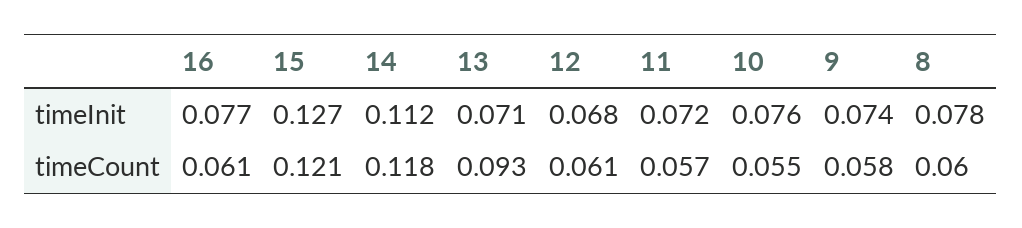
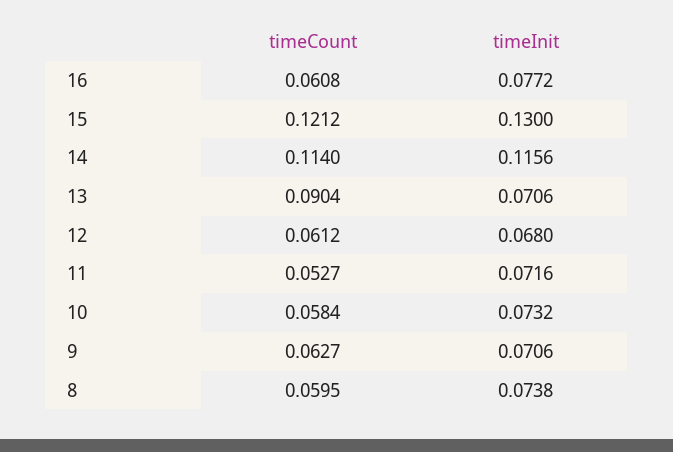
  {
    "16": {
      "timeInit": 0.0772,
      "timeCount": 0.0608
    },
    "15": {
-     "timeInit": 0.127,
+     "timeInit": 0.13,
      "timeCount": 0.1212
    },
    "14": {
-     "timeInit": 0.112,
+     "timeInit": 0.1156,
-     "timeCount": 0.118
+     "timeCount": 0.114
    },
    "13": {
      "timeInit": 0.0706,
-     "timeCount": 0.093
+     "timeCount": 0.0904
    },
    "12": {
      "timeInit": 0.068,
      "timeCount": 0.0612
    },
    "11": {
      "timeInit": 0.0716,
-     "timeCount": 0.057
+     "timeCount": 0.0527
    },
    "10": {
-     "timeInit": 0.076,
+     "timeInit": 0.0732,
-     "timeCount": 0.055
+     "timeCount": 0.0584
    },
    "9": {
-     "timeInit": 0.074,
+     "timeInit": 0.0706,
-     "timeCount": 0.058
+     "timeCount": 0.0627
    },
    "8": {
-     "timeInit": 0.078,
+     "timeInit": 0.0738,
      "timeCount": 0.0595
    }
  }

